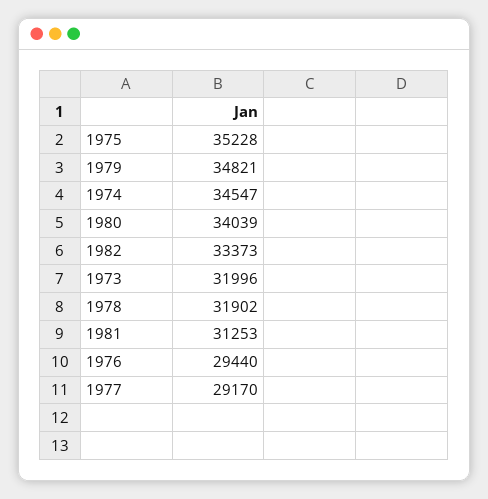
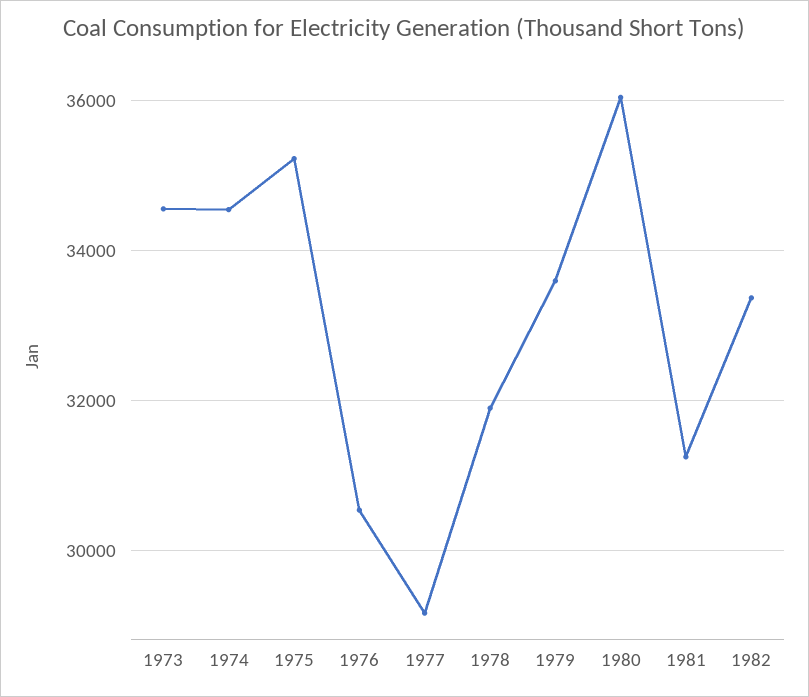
  {
    "1975": 35228,
-   "1979": 34821,
+   "1979": 33600,
    "1974": 34547,
-   "1980": 34039,
+   "1980": 36000,
    "1982": 33373,
-   "1973": 31996,
+   "1973": 34600,
    "1978": 31902,
    "1981": 31253,
-   "1976": 29440,
+   "1976": 30600,
    "1977": 29170
  }

